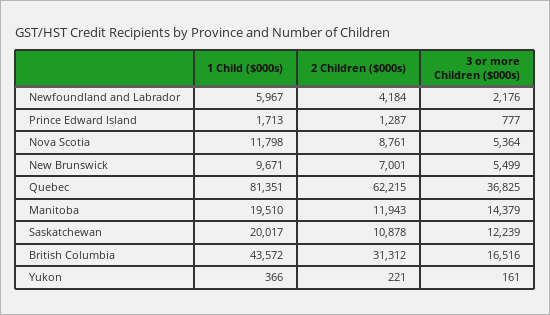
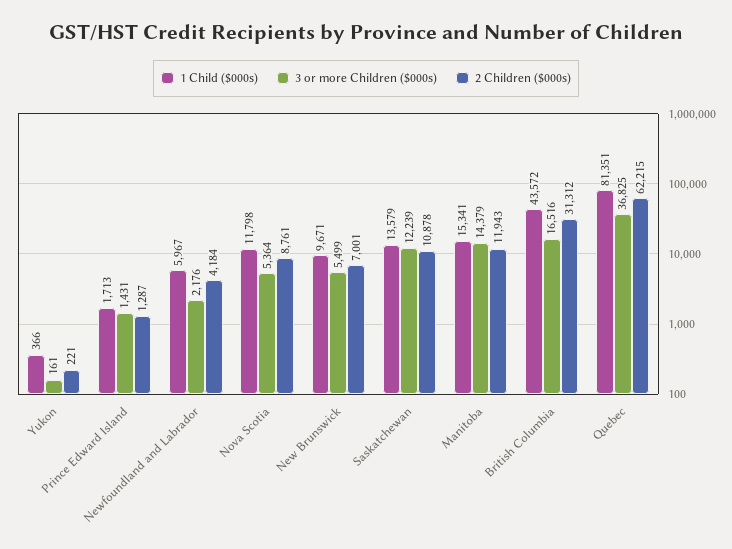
  {
    "1 Child ($000s)": {
      "Newfoundland and Labrador": 5967,
      "Prince Edward Island": 1713,
      "Nova Scotia": 11798,
      "New Brunswick": 9671,
      "Quebec": 81351,
-     "Manitoba": 19510,
+     "Manitoba": 15341,
-     "Saskatchewan": 20017,
+     "Saskatchewan": 13579,
      "British Columbia": 43572,
      "Yukon": 366
    },
    "2 Children ($000s)": {
      "Newfoundland and Labrador": 4184,
      "Prince Edward Island": 1287,
      "Nova Scotia": 8761,
      "New Brunswick": 7001,
      "Quebec": 62215,
      "Manitoba": 11943,
      "Saskatchewan": 10878,
      "British Columbia": 31312,
      "Yukon": 221
    },
    "3 or more Children ($000s)": {
      "Newfoundland and Labrador": 2176,
-     "Prince Edward Island": 777,
+     "Prince Edward Island": 1431,
      "Nova Scotia": 5364,
      "New Brunswick": 5499,
      "Quebec": 36825,
      "Manitoba": 14379,
      "Saskatchewan": 12239,
      "British Columbia": 16516,
      "Yukon": 161
    }
  }

